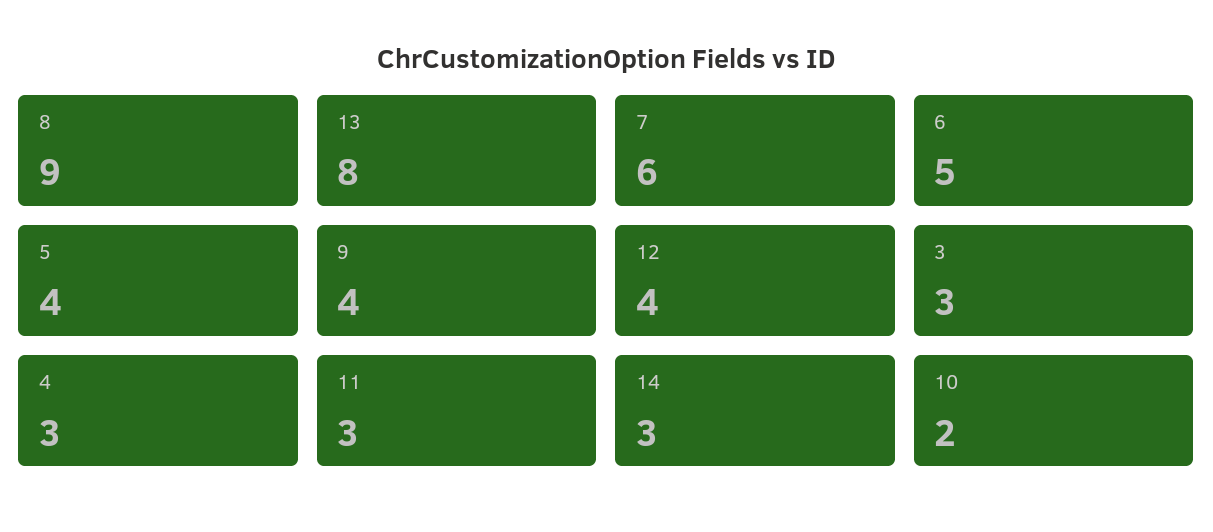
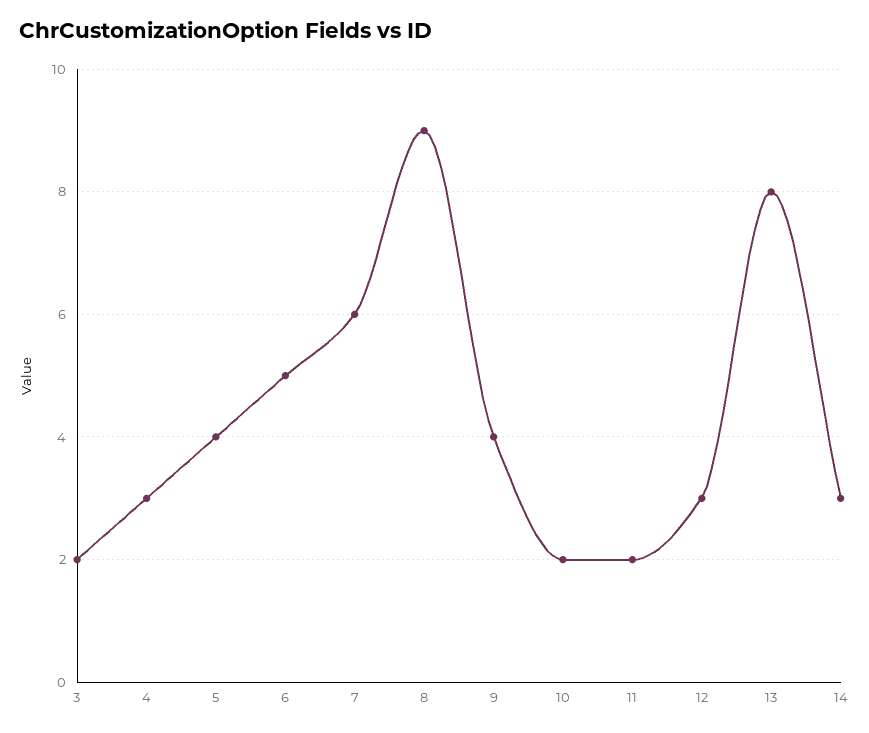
  {
    "8": 9,
    "13": 8,
    "7": 6,
    "6": 5,
    "5": 4,
    "9": 4,
-   "12": 4,
+   "12": 3,
-   "3": 3,
+   "3": 2,
    "4": 3,
-   "11": 3,
+   "11": 2,
    "14": 3,
    "10": 2
  }

